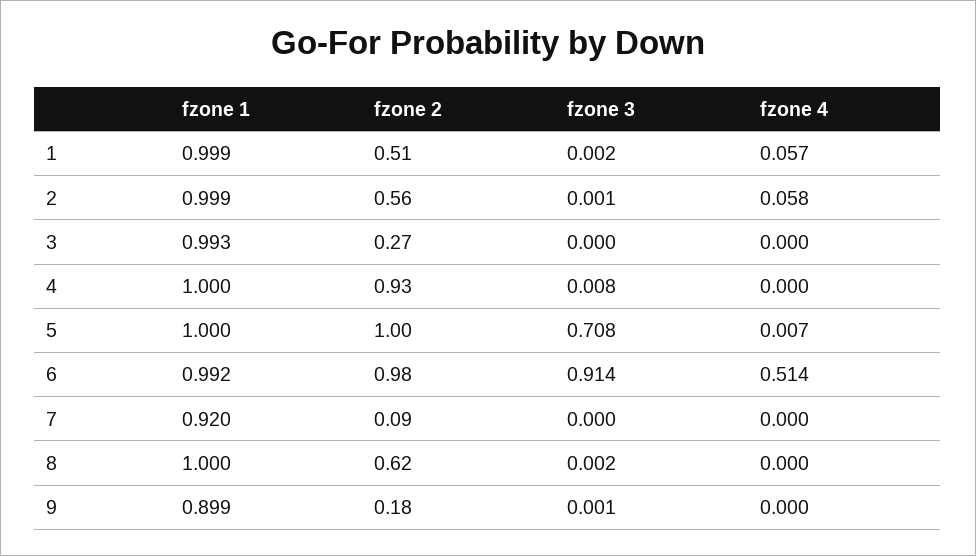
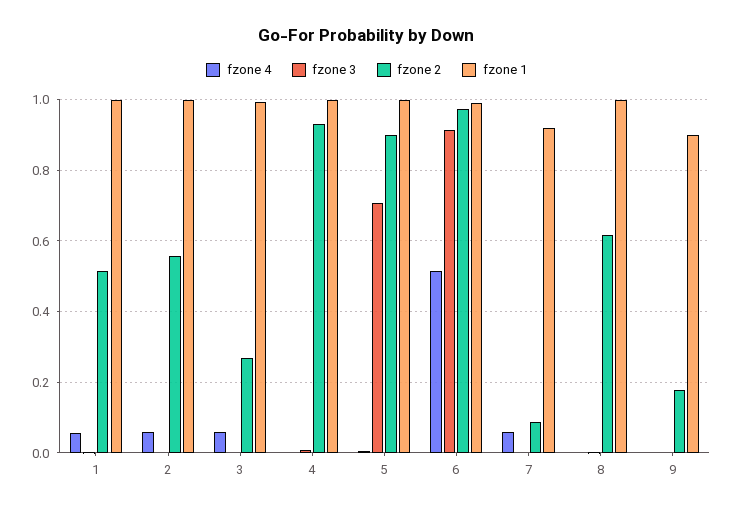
  {
    "fzone 1": {
      "1": 0.999,
      "2": 0.999,
      "3": 0.993,
      "4": 1,
      "5": 1,
      "6": 0.992,
      "7": 0.92,
      "8": 1,
      "9": 0.899
    },
    "fzone 2": {
      "1": 0.51,
      "2": 0.56,
      "3": 0.27,
      "4": 0.93,
-     "5": 1,
+     "5": 0.9,
      "6": 0.98,
      "7": 0.09,
      "8": 0.62,
      "9": 0.18
    },
    "fzone 3": {
      "1": 0.002,
      "2": 0.001,
      "3": 0,
      "4": 0.008,
      "5": 0.708,
      "6": 0.914,
      "7": 0,
      "8": 0.002,
      "9": 0.001
    },
    "fzone 4": {
      "1": 0.057,
      "2": 0.058,
-     "3": 0,
+     "3": 0.06,
      "4": 0,
      "5": 0.007,
      "6": 0.514,
-     "7": 0,
+     "7": 0.06,
      "8": 0,
      "9": 0
    }
  }

